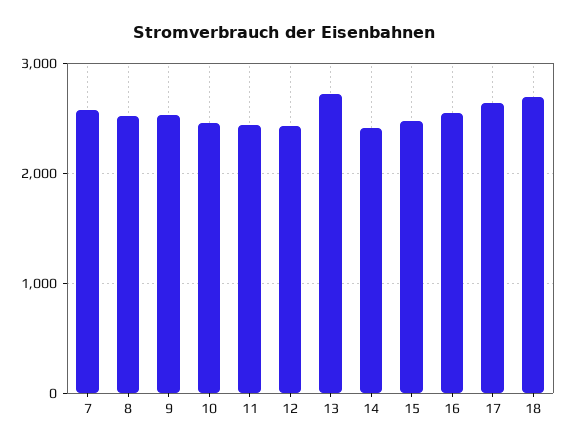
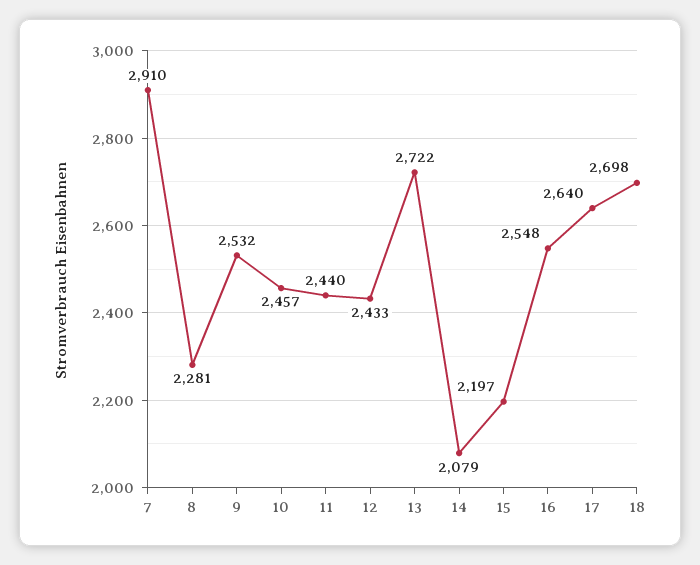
  {
-   "7": 2600,
+   "7": 2910,
-   "8": 2500,
+   "8": 2281,
    "9": 2532,
    "10": 2457,
    "11": 2440,
    "12": 2433,
    "13": 2722,
-   "14": 2400,
+   "14": 2079,
-   "15": 2500,
+   "15": 2197,
    "16": 2548,
    "17": 2640,
    "18": 2698
  }

